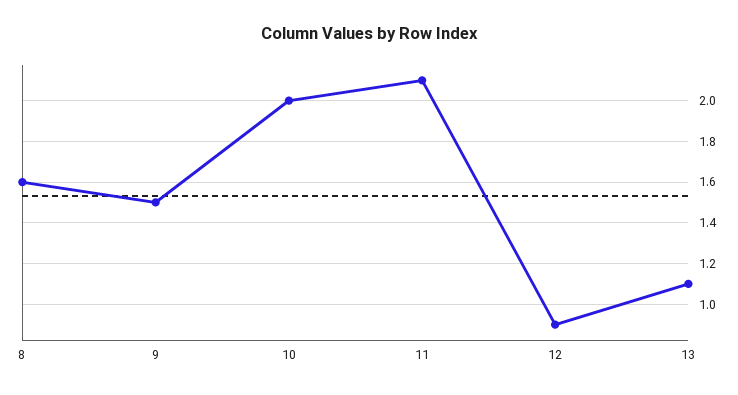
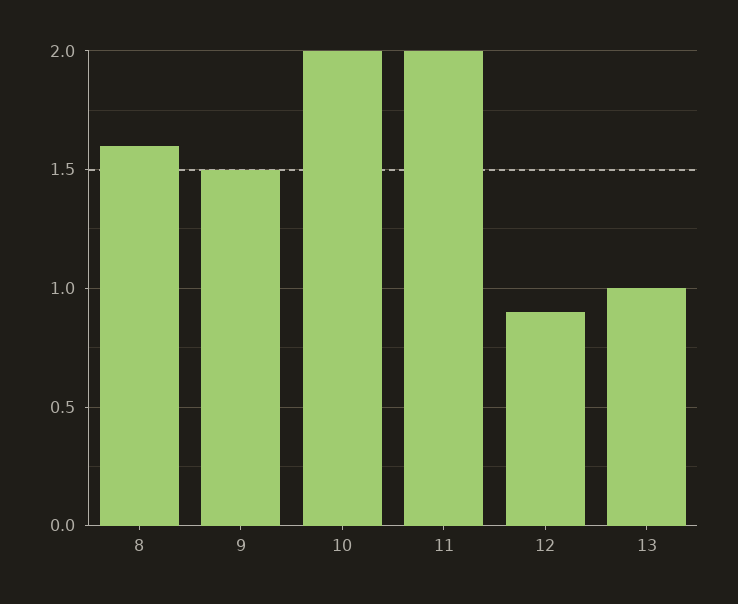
  {
    "8": 1.6,
    "9": 1.5,
    "10": 2,
-   "11": 2.1,
+   "11": 2,
    "12": 0.9,
-   "13": 1.1
+   "13": 1
  }

